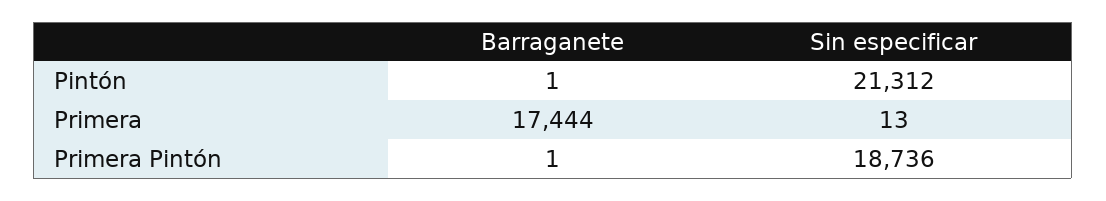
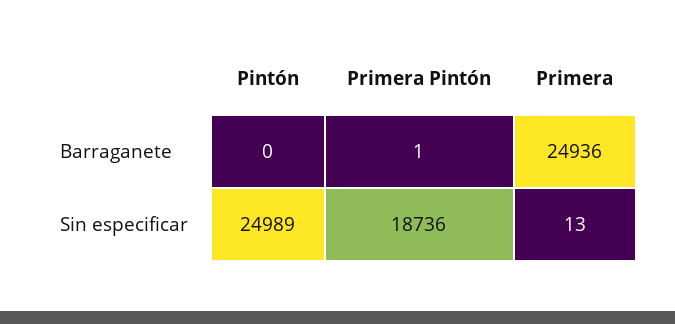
  {
    "Barraganete": {
-     "Pintón": 1,
+     "Pintón": 0,
-     "Primera": 17444,
+     "Primera": 24936,
      "Primera Pintón": 1
    },
    "Sin especificar": {
-     "Pintón": 21312,
+     "Pintón": 24989,
      "Primera": 13,
      "Primera Pintón": 18736
    }
  }

